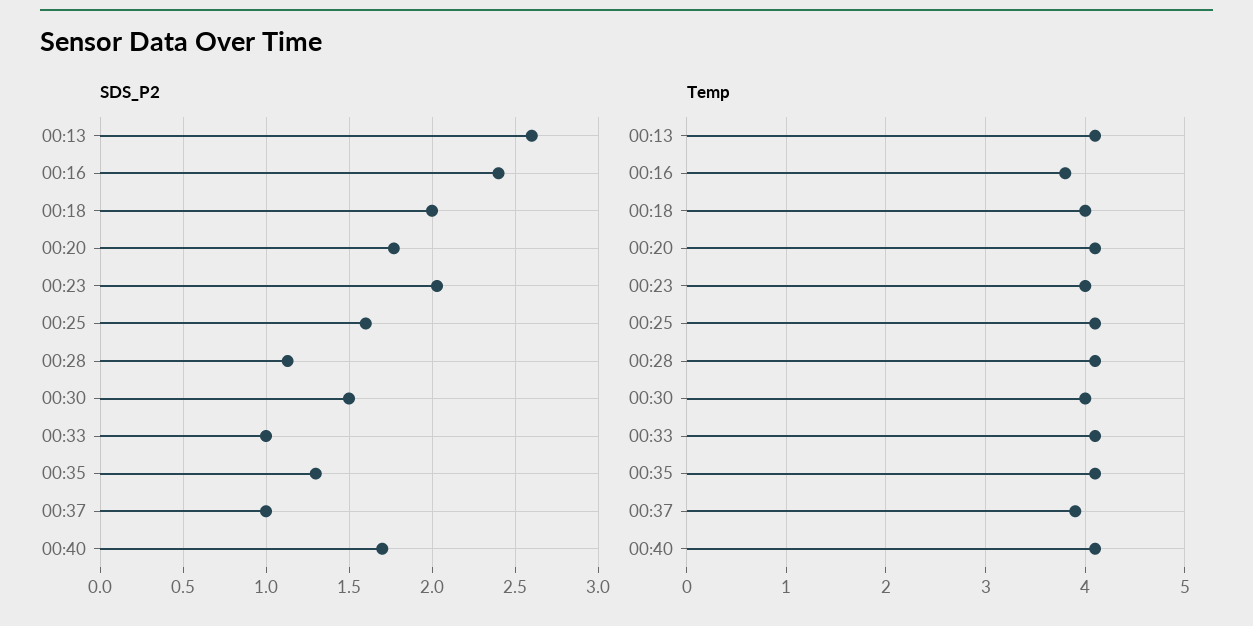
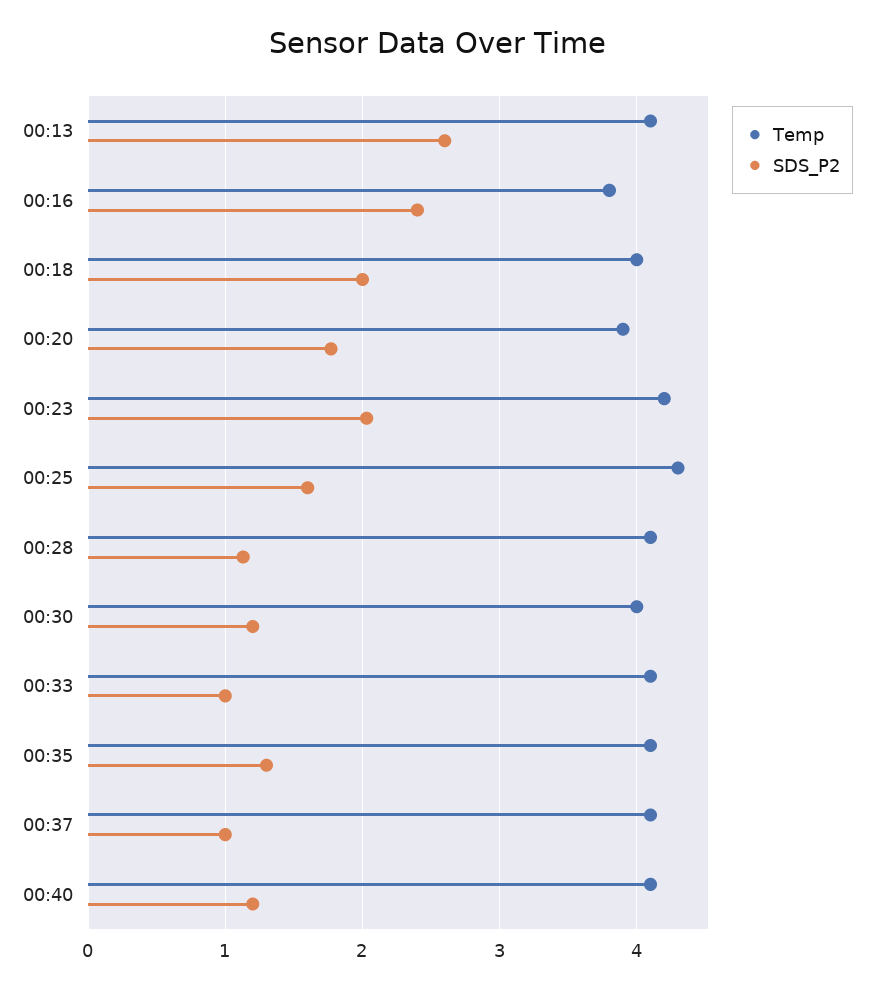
  {
    "SDS_P2": {
      "00:13": 2.6,
      "00:16": 2.4,
      "00:18": 2,
      "00:20": 1.75,
      "00:23": 2.05,
      "00:25": 1.6,
      "00:28": 1.15,
-     "00:30": 1.5,
+     "00:30": 1.2,
      "00:33": 1,
      "00:35": 1.3,
      "00:37": 1,
-     "00:40": 1.7
+     "00:40": 1.2
    },
    "Temp": {
      "00:13": 4.1,
      "00:16": 3.8,
      "00:18": 4,
-     "00:20": 4.1,
+     "00:20": 3.9,
-     "00:23": 4,
+     "00:23": 4.2,
-     "00:25": 4.1,
+     "00:25": 4.3,
      "00:28": 4.1,
      "00:30": 4,
      "00:33": 4.1,
      "00:35": 4.1,
-     "00:37": 3.9,
+     "00:37": 4.1,
      "00:40": 4.1
    }
  }

